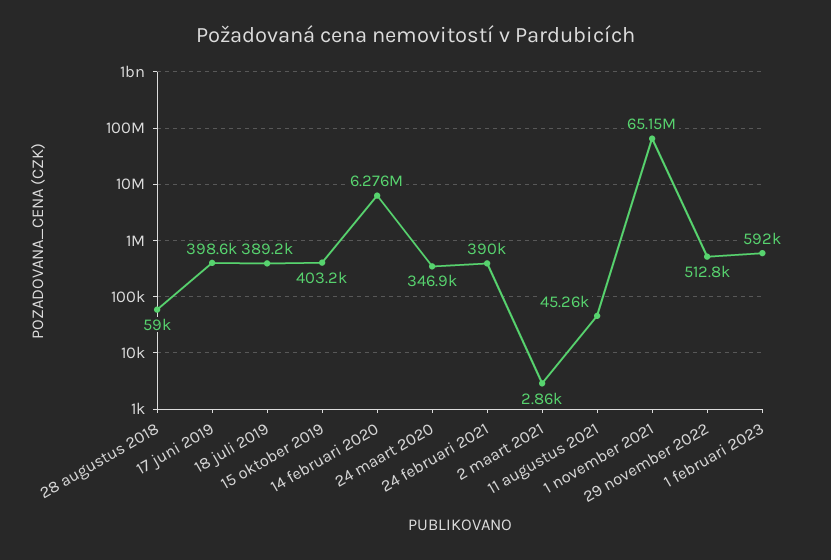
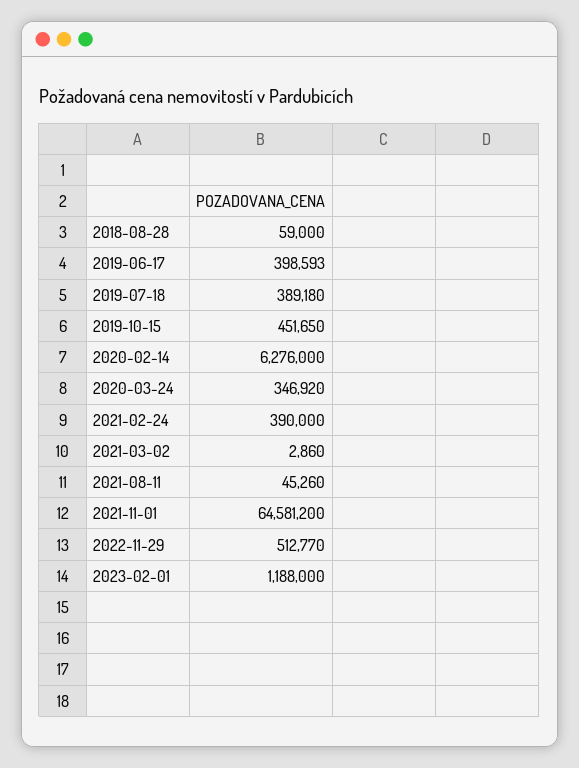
  {
    "28 augustus 2018": 59000,
    "17 juni 2019": 398593,
    "18 juli 2019": 389180,
-   "15 oktober 2019": 403200,
+   "15 oktober 2019": 451650,
    "14 februari 2020": 6276000,
    "24 maart 2020": 346920,
    "24 februari 2021": 390000,
    "2 maart 2021": 2860,
    "11 augustus 2021": 45260,
-   "1 november 2021": 65150000,
+   "1 november 2021": 64581200,
    "29 november 2022": 512770,
-   "1 februari 2023": 592000
+   "1 februari 2023": 1188000
  }

